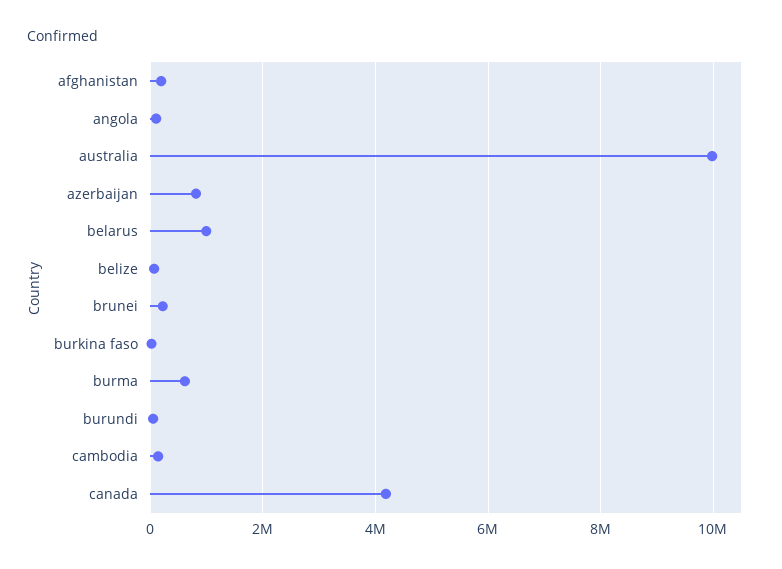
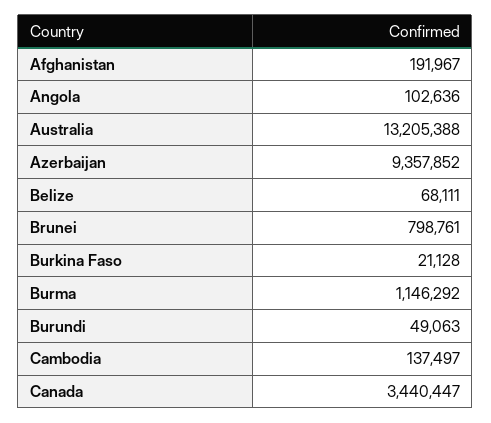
  {
    "afghanistan": 191967,
    "angola": 102636,
-   "australia": 10000000,
+   "australia": 13205388,
-   "azerbaijan": 800000,
+   "azerbaijan": 9357852,
-   "belarus": 1000000,
    "belize": 68111,
-   "brunei": 200000,
+   "brunei": 798761,
    "burkina faso": 21128,
-   "burma": 600000,
+   "burma": 1146292,
    "burundi": 49063,
    "cambodia": 137497,
-   "canada": 4200000
+   "canada": 3440447
  }

